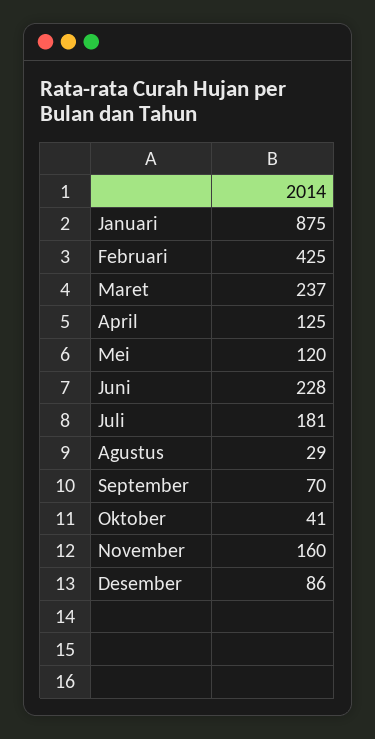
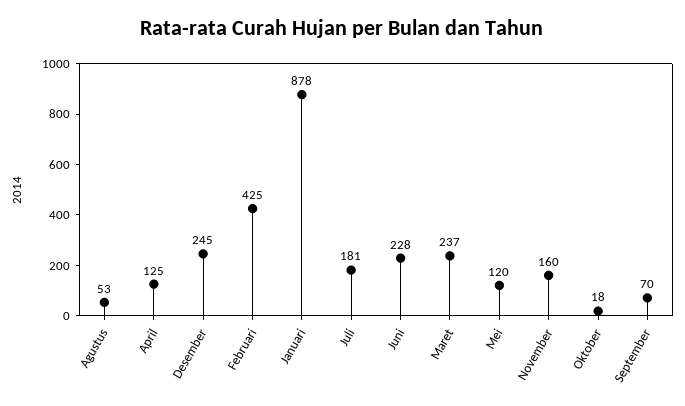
  {
-   "Januari": 875,
+   "Januari": 878,
    "Februari": 425,
    "Maret": 237,
    "April": 125,
    "Mei": 120,
    "Juni": 228,
    "Juli": 181,
-   "Agustus": 29,
+   "Agustus": 53,
    "September": 70,
-   "Oktober": 41,
+   "Oktober": 18,
    "November": 160,
-   "Desember": 86
+   "Desember": 245
  }

